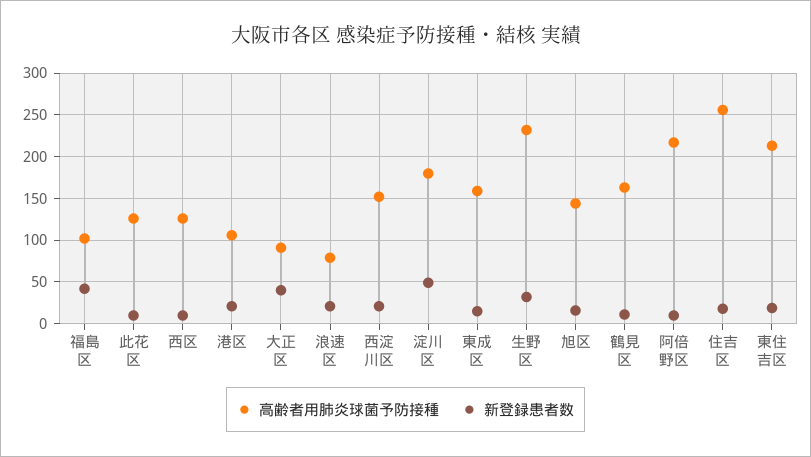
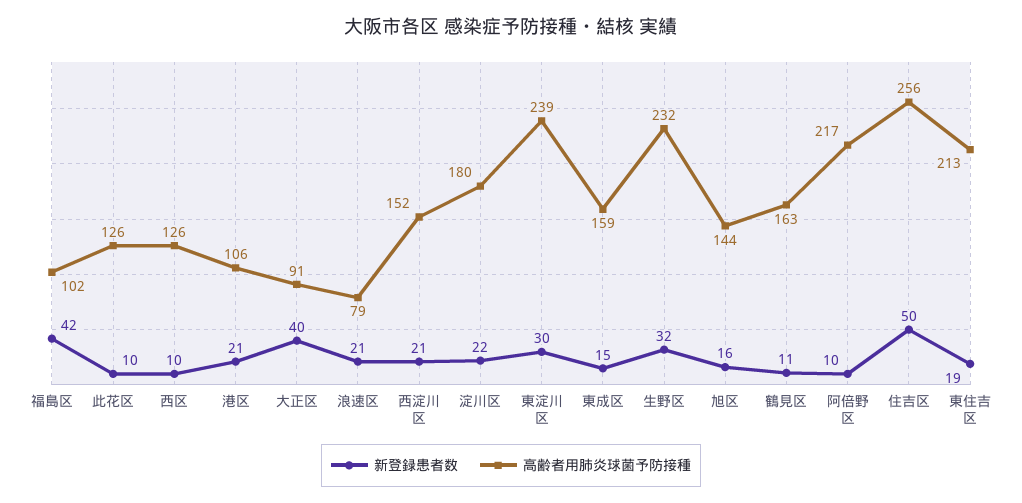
  {
    "高齢者用肺炎球菌予防接種": {
      "福島区": 102,
      "此花区": 126,
      "西区": 126,
      "港区": 106,
      "大正区": 91,
      "浪速区": 79,
      "西淀川区": 152,
      "淀川区": 180,
      "東成区": 159,
      "生野区": 232,
      "旭区": 144,
      "鶴見区": 163,
      "阿倍野区": 217,
      "住吉区": 256,
-     "東住吉区": 213
+     "東住吉区": 213,
+     "東淀川区": 239
    },
    "新登録患者数": {
      "福島区": 42,
      "此花区": 10,
      "西区": 10,
      "港区": 21,
      "大正区": 40,
      "浪速区": 21,
      "西淀川区": 21,
-     "淀川区": 50,
+     "淀川区": 22,
      "東成区": 15,
      "生野区": 32,
      "旭区": 16,
      "鶴見区": 11,
      "阿倍野区": 10,
-     "住吉区": 20,
+     "住吉区": 50,
-     "東住吉区": 19
+     "東住吉区": 19,
+     "東淀川区": 30
    }
  }

